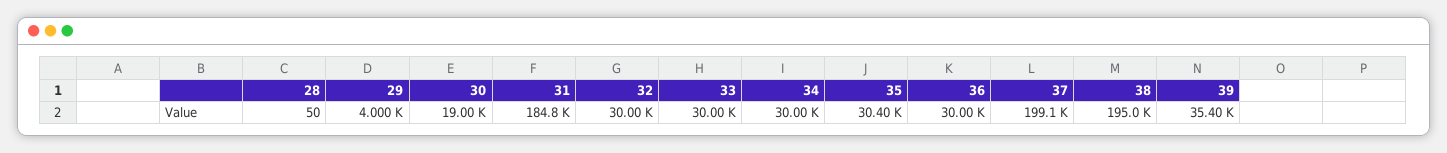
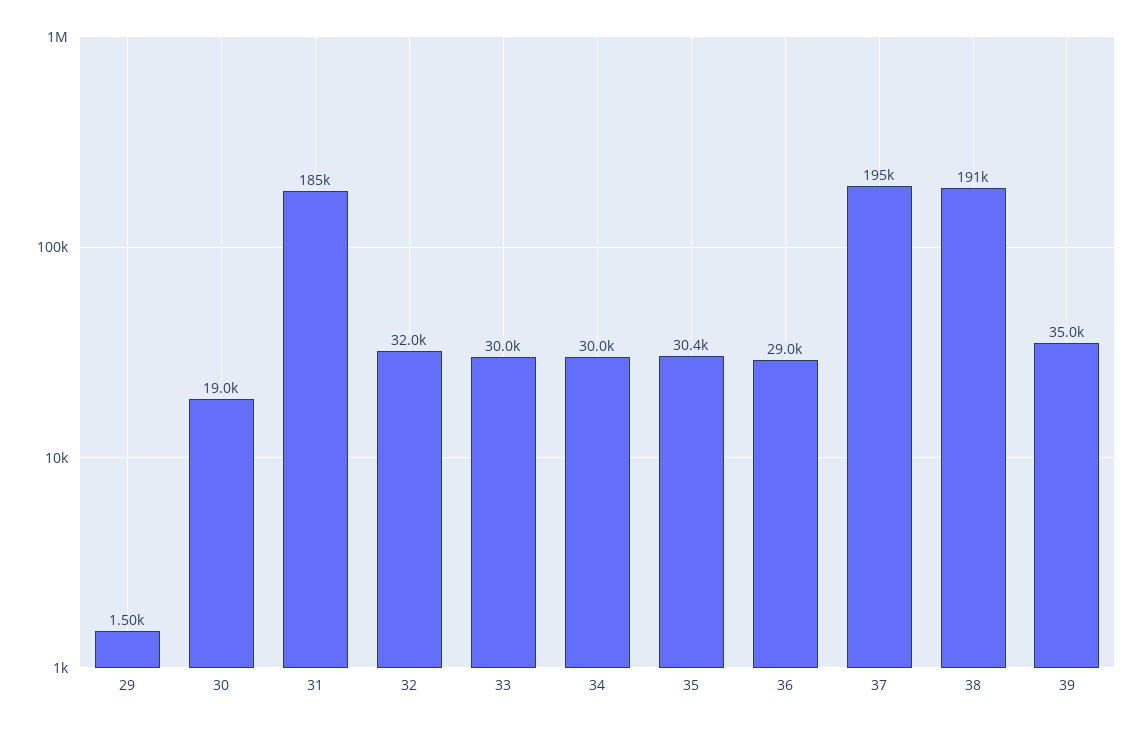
  {
-   "28": 50,
-   "29": 4000,
+   "29": 1500,
    "30": 19000,
    "31": 184800,
-   "32": 30000,
+   "32": 32000,
    "33": 30000,
    "34": 30000,
    "35": 30400,
-   "36": 30000,
+   "36": 29000,
-   "37": 199100,
+   "37": 195000,
-   "38": 195000,
+   "38": 191000,
-   "39": 35400
+   "39": 35000
  }

